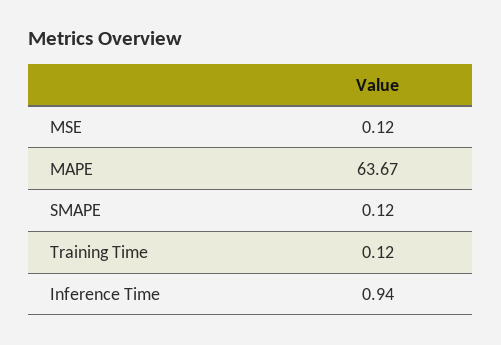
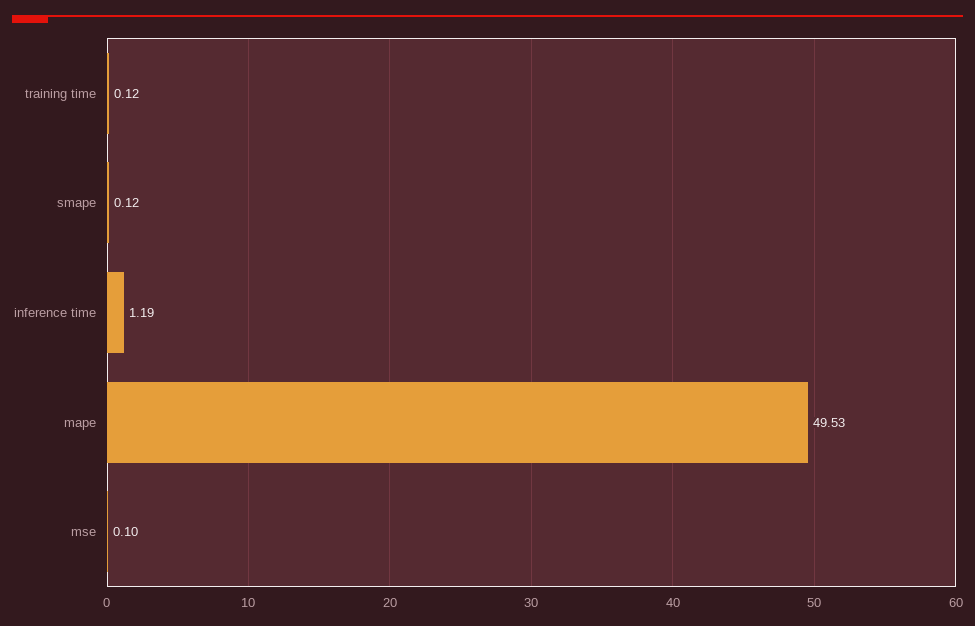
  {
-   "MSE": 0.12,
+   "MSE": 0.1,
-   "MAPE": 63.67,
+   "MAPE": 49.53,
    "SMAPE": 0.12,
    "Training Time": 0.12,
-   "Inference Time": 0.94
+   "Inference Time": 1.19
  }

